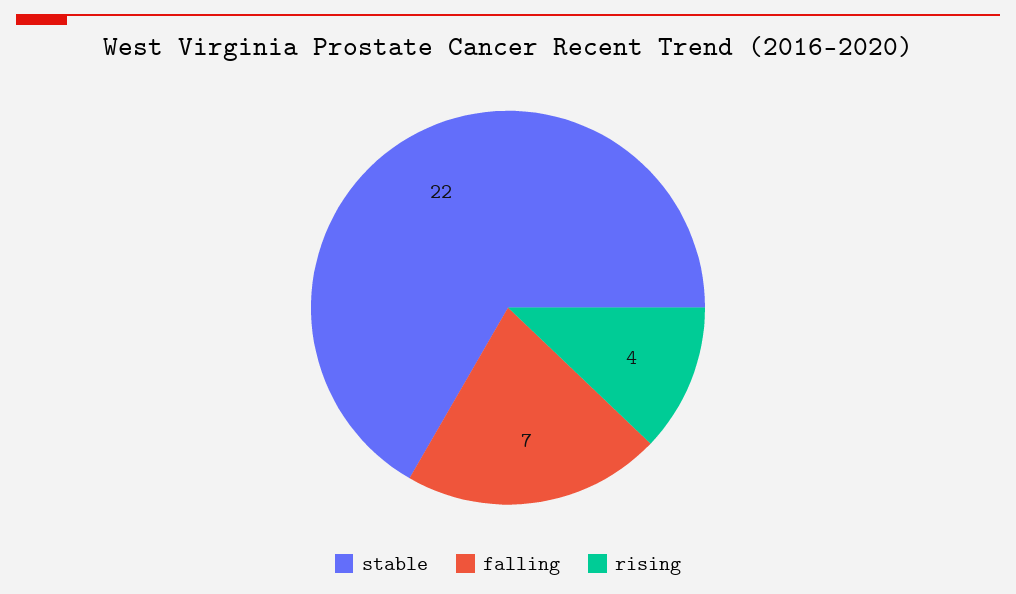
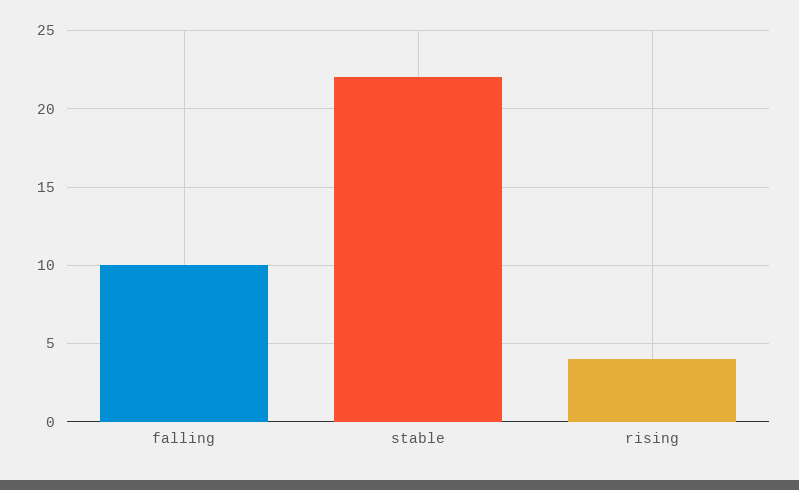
  {
    "stable": 22,
-   "falling": 7,
+   "falling": 10,
    "rising": 4
  }

